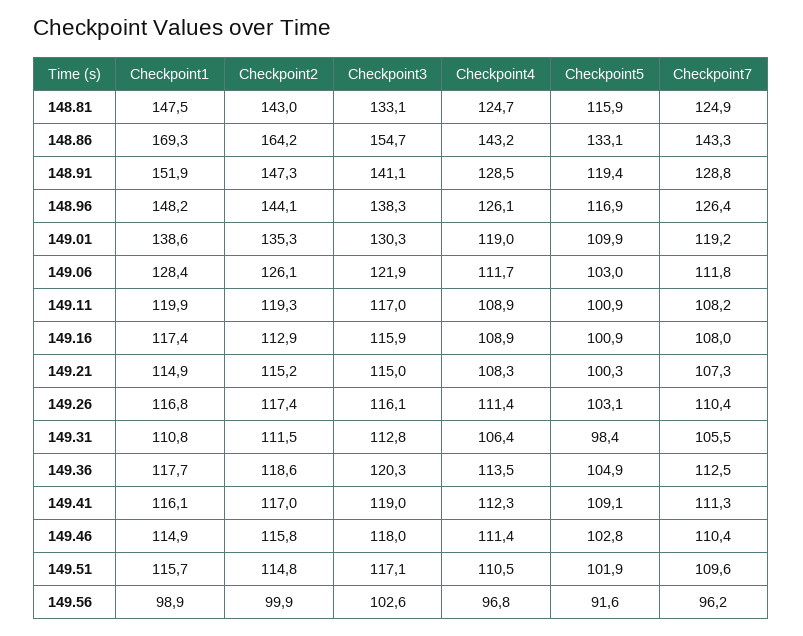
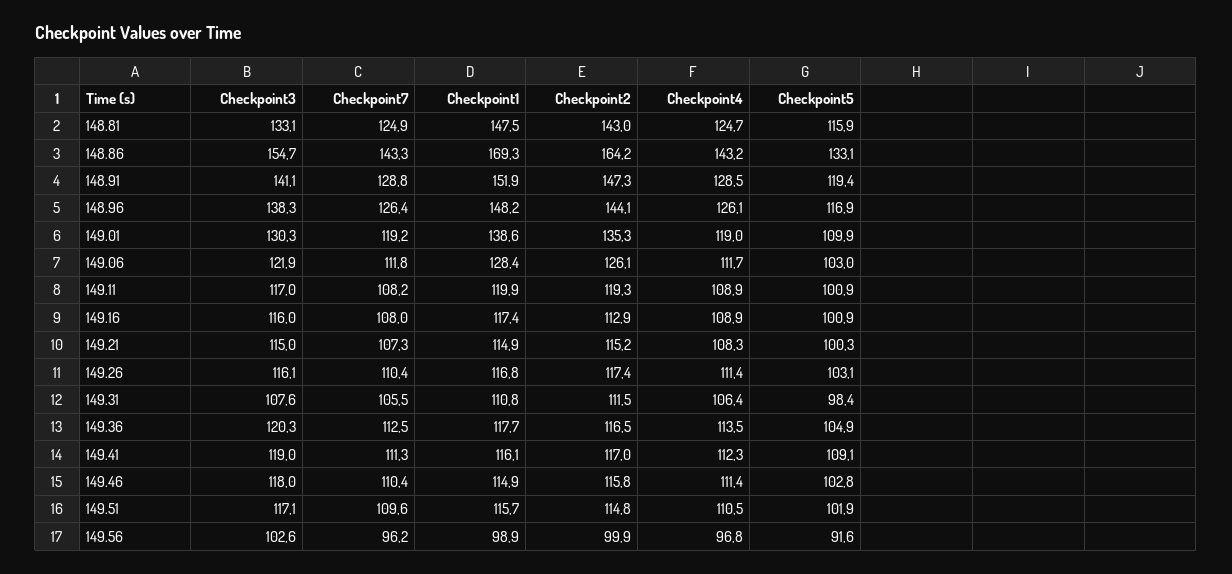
  {
    "Checkpoint1": {
      "148.81": 147.5,
      "148.86": 169.3,
      "148.91": 151.9,
      "148.96": 148.2,
      "149.01": 138.6,
      "149.06": 128.4,
      "149.11": 119.9,
      "149.16": 117.4,
      "149.21": 114.9,
      "149.26": 116.8,
      "149.31": 110.8,
      "149.36": 117.7,
      "149.41": 116.1,
      "149.46": 114.9,
      "149.51": 115.7,
      "149.56": 98.9
    },
    "Checkpoint2": {
      "148.81": 143,
      "148.86": 164.2,
      "148.91": 147.3,
      "148.96": 144.1,
      "149.01": 135.3,
      "149.06": 126.1,
      "149.11": 119.3,
      "149.16": 112.9,
      "149.21": 115.2,
      "149.26": 117.4,
      "149.31": 111.5,
-     "149.36": 118.6,
+     "149.36": 116.5,
      "149.41": 117,
      "149.46": 115.8,
      "149.51": 114.8,
      "149.56": 99.9
    },
    "Checkpoint3": {
      "148.81": 133.1,
      "148.86": 154.7,
      "148.91": 141.1,
      "148.96": 138.3,
      "149.01": 130.3,
      "149.06": 121.9,
      "149.11": 117,
-     "149.16": 115.9,
+     "149.16": 116,
      "149.21": 115,
      "149.26": 116.1,
-     "149.31": 112.8,
+     "149.31": 107.6,
      "149.36": 120.3,
      "149.41": 119,
      "149.46": 118,
      "149.51": 117.1,
      "149.56": 102.6
    },
    "Checkpoint4": {
      "148.81": 124.7,
      "148.86": 143.2,
      "148.91": 128.5,
      "148.96": 126.1,
      "149.01": 119,
      "149.06": 111.7,
      "149.11": 108.9,
      "149.16": 108.9,
      "149.21": 108.3,
      "149.26": 111.4,
      "149.31": 106.4,
      "149.36": 113.5,
      "149.41": 112.3,
      "149.46": 111.4,
      "149.51": 110.5,
      "149.56": 96.8
    },
    "Checkpoint5": {
      "148.81": 115.9,
      "148.86": 133.1,
      "148.91": 119.4,
      "148.96": 116.9,
      "149.01": 109.9,
      "149.06": 103,
      "149.11": 100.9,
      "149.16": 100.9,
      "149.21": 100.3,
      "149.26": 103.1,
      "149.31": 98.4,
      "149.36": 104.9,
      "149.41": 109.1,
      "149.46": 102.8,
      "149.51": 101.9,
      "149.56": 91.6
    },
    "Checkpoint7": {
      "148.81": 124.9,
      "148.86": 143.3,
      "148.91": 128.8,
      "148.96": 126.4,
      "149.01": 119.2,
      "149.06": 111.8,
      "149.11": 108.2,
      "149.16": 108,
      "149.21": 107.3,
      "149.26": 110.4,
      "149.31": 105.5,
      "149.36": 112.5,
      "149.41": 111.3,
      "149.46": 110.4,
      "149.51": 109.6,
      "149.56": 96.2
    }
  }

